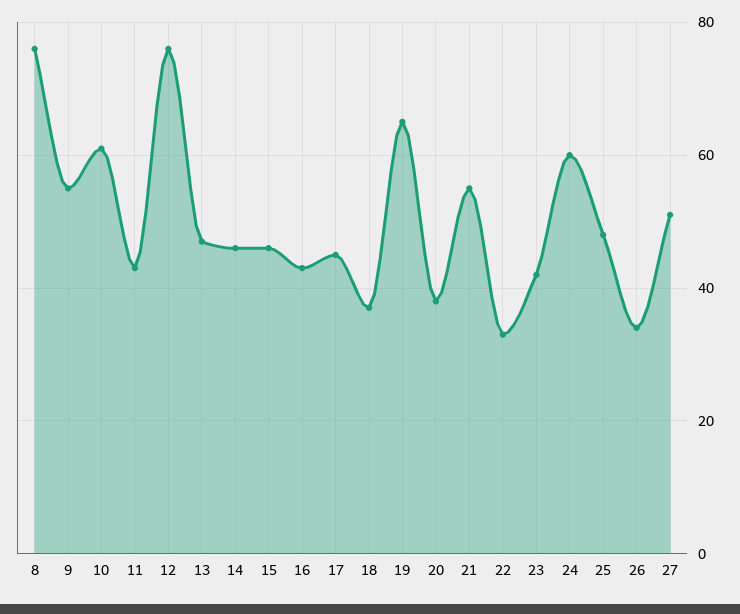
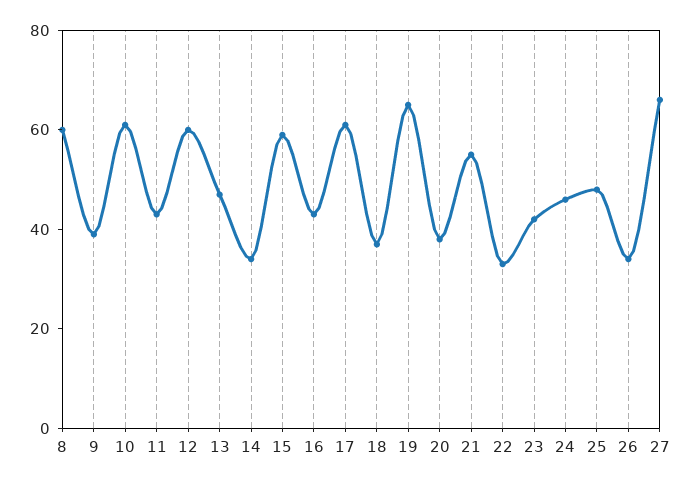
  {
-   "8": 75,
+   "8": 60,
-   "9": 55,
+   "9": 40,
    "10": 60,
    "11": 45,
-   "12": 75,
+   "12": 60,
    "13": 45,
-   "14": 45,
+   "14": 35,
-   "15": 45,
+   "15": 60,
    "16": 45,
-   "17": 45,
+   "17": 60,
    "18": 35,
    "19": 65,
    "20": 40,
    "21": 55,
    "22": 35,
    "23": 40,
-   "24": 60,
+   "24": 45,
    "25": 50,
    "26": 35,
-   "27": 50
+   "27": 65
  }

